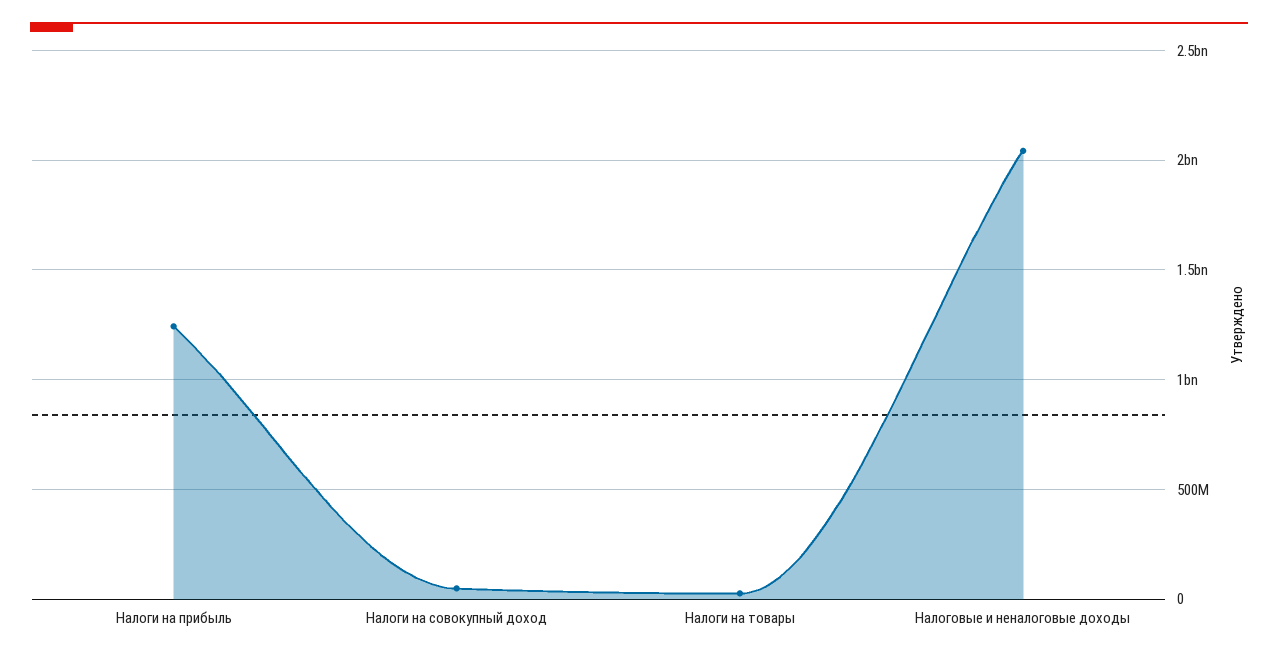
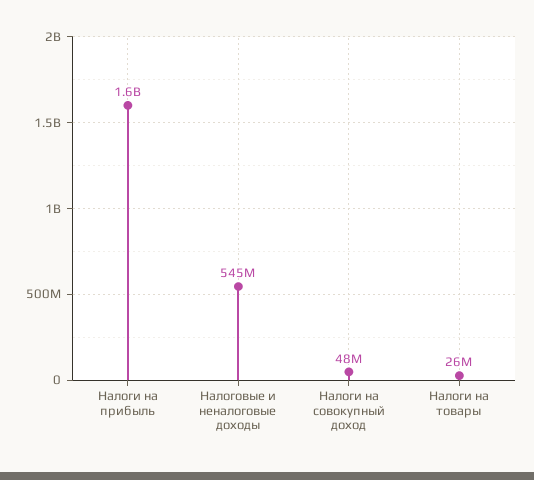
  {
-   "Налоги на прибыль": 1250000000,
+   "Налоги на прибыль": 1600000000,
    "Налоги на совокупный доход": 48000000,
    "Налоги на товары": 26000000,
-   "Налоговые и неналоговые доходы": 2050000000
+   "Налоговые и неналоговые доходы": 545000000
  }

